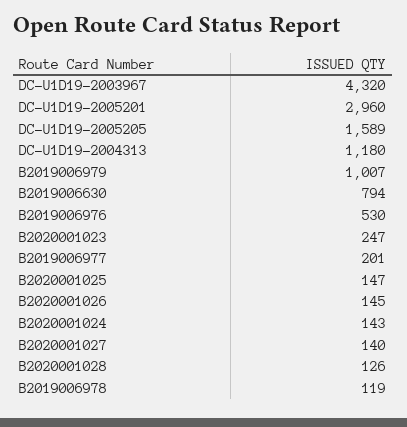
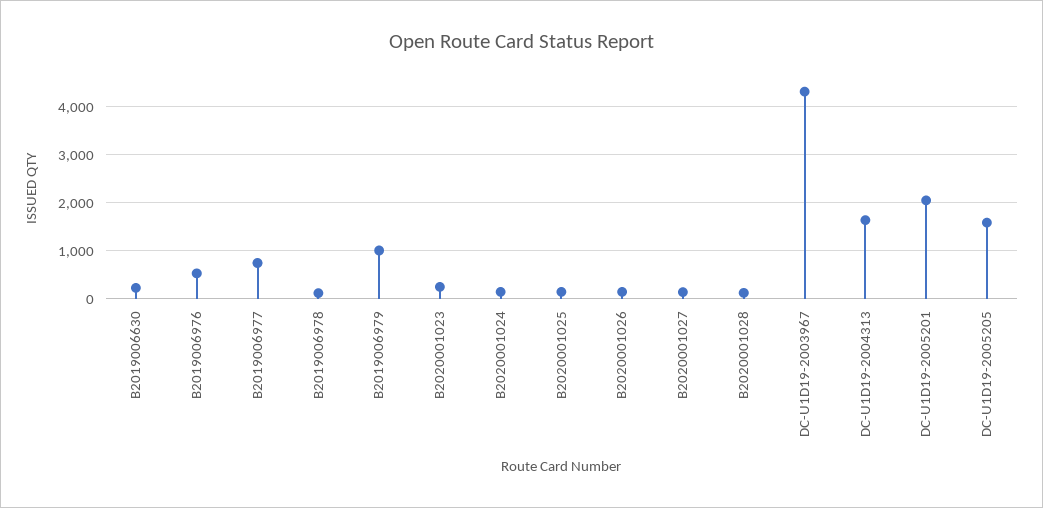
  {
    "DC-U1D19-2003967": 4320,
-   "DC-U1D19-2005201": 2960,
+   "DC-U1D19-2005201": 2000,
    "DC-U1D19-2005205": 1589,
-   "DC-U1D19-2004313": 1180,
+   "DC-U1D19-2004313": 1600,
    "B2019006979": 1007,
-   "B2019006630": 794,
+   "B2019006630": 200,
    "B2019006976": 530,
    "B2020001023": 247,
-   "B2019006977": 201,
+   "B2019006977": 800,
    "B2020001025": 147,
    "B2020001026": 145,
    "B2020001024": 143,
    "B2020001027": 140,
    "B2020001028": 126,
    "B2019006978": 119
  }

